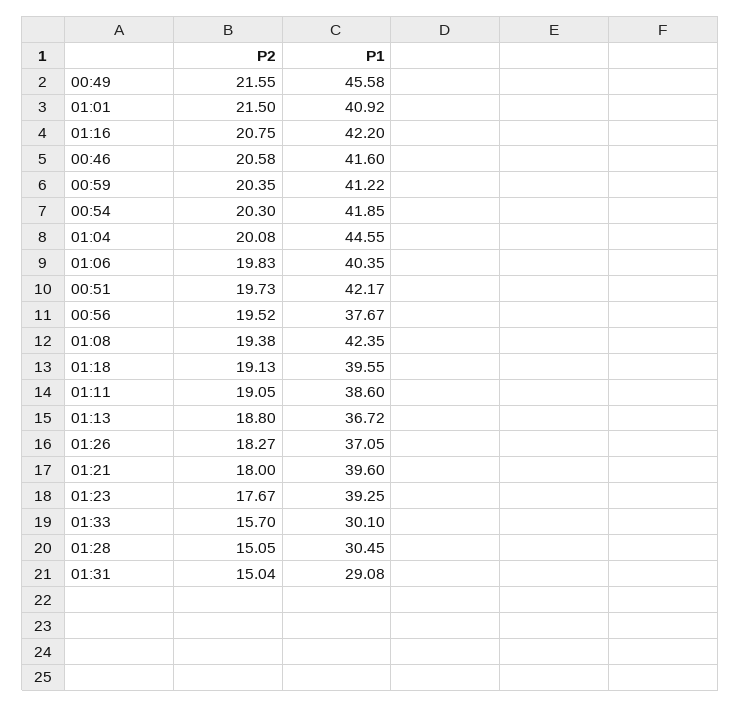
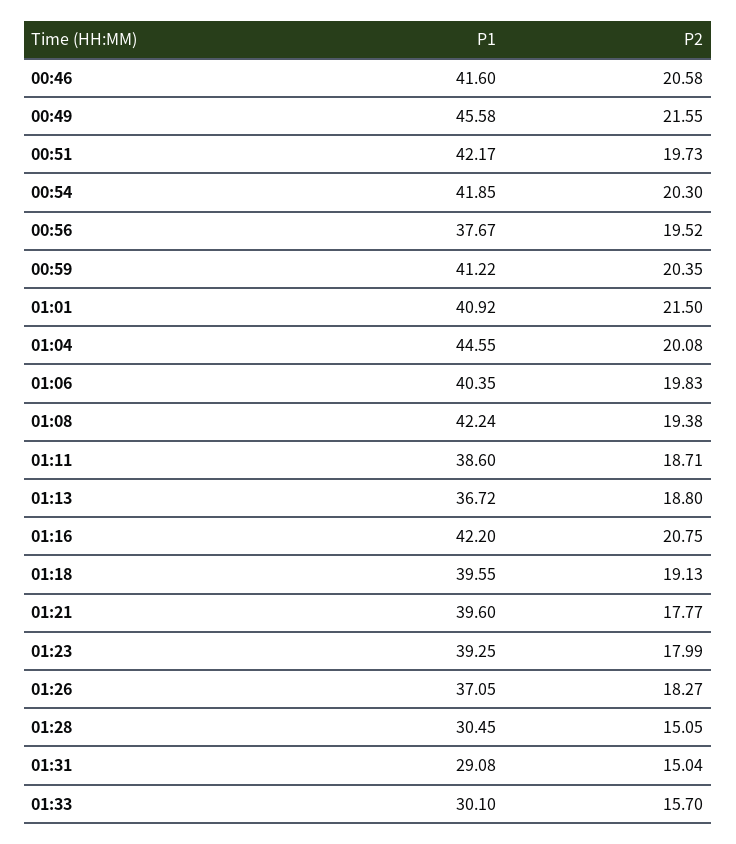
  {
    "P2": {
      "00:49": 21.55,
      "01:01": 21.5,
      "01:16": 20.75,
      "00:46": 20.58,
      "00:59": 20.35,
      "00:54": 20.3,
      "01:04": 20.08,
      "01:06": 19.83,
      "00:51": 19.73,
      "00:56": 19.52,
      "01:08": 19.38,
      "01:18": 19.13,
-     "01:11": 19.05,
+     "01:11": 18.71,
      "01:13": 18.8,
      "01:26": 18.27,
-     "01:21": 18,
+     "01:21": 17.77,
-     "01:23": 17.67,
+     "01:23": 17.99,
      "01:33": 15.7,
      "01:28": 15.05,
      "01:31": 15.04
    },
    "P1": {
      "00:49": 45.58,
      "01:01": 40.92,
      "01:16": 42.2,
      "00:46": 41.6,
      "00:59": 41.22,
      "00:54": 41.85,
      "01:04": 44.55,
      "01:06": 40.35,
      "00:51": 42.17,
      "00:56": 37.67,
-     "01:08": 42.35,
+     "01:08": 42.24,
      "01:18": 39.55,
      "01:11": 38.6,
      "01:13": 36.72,
      "01:26": 37.05,
      "01:21": 39.6,
      "01:23": 39.25,
      "01:33": 30.1,
      "01:28": 30.45,
      "01:31": 29.08
    }
  }

